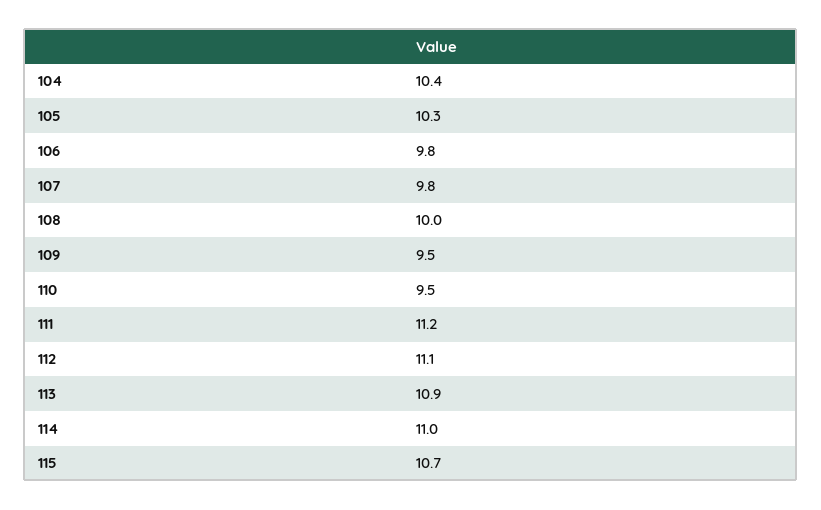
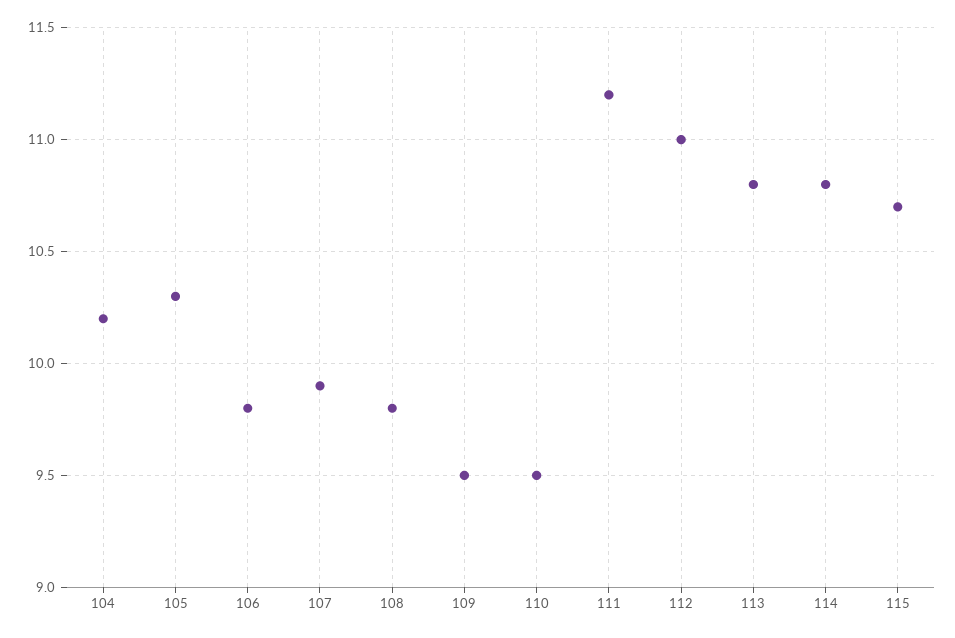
  {
-   "104": 10.4,
+   "104": 10.2,
    "105": 10.3,
    "106": 9.8,
-   "107": 9.8,
+   "107": 9.9,
-   "108": 10,
+   "108": 9.8,
    "109": 9.5,
    "110": 9.5,
    "111": 11.2,
-   "112": 11.1,
+   "112": 11,
-   "113": 10.9,
+   "113": 10.8,
-   "114": 11,
+   "114": 10.8,
    "115": 10.7
  }

